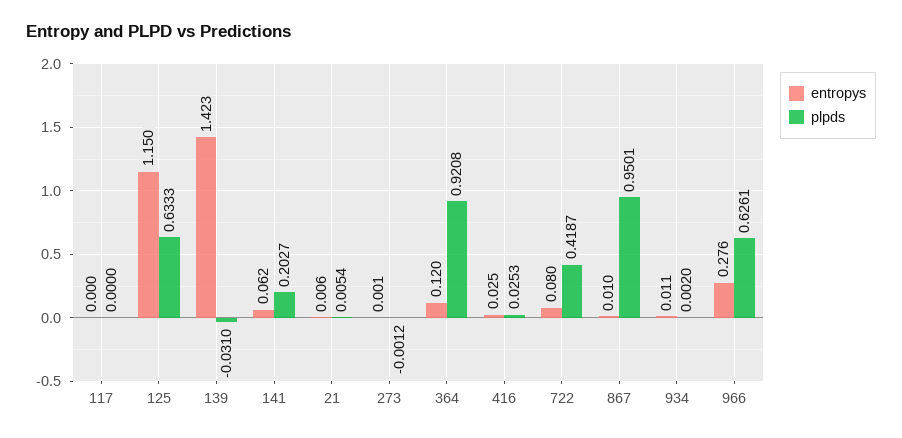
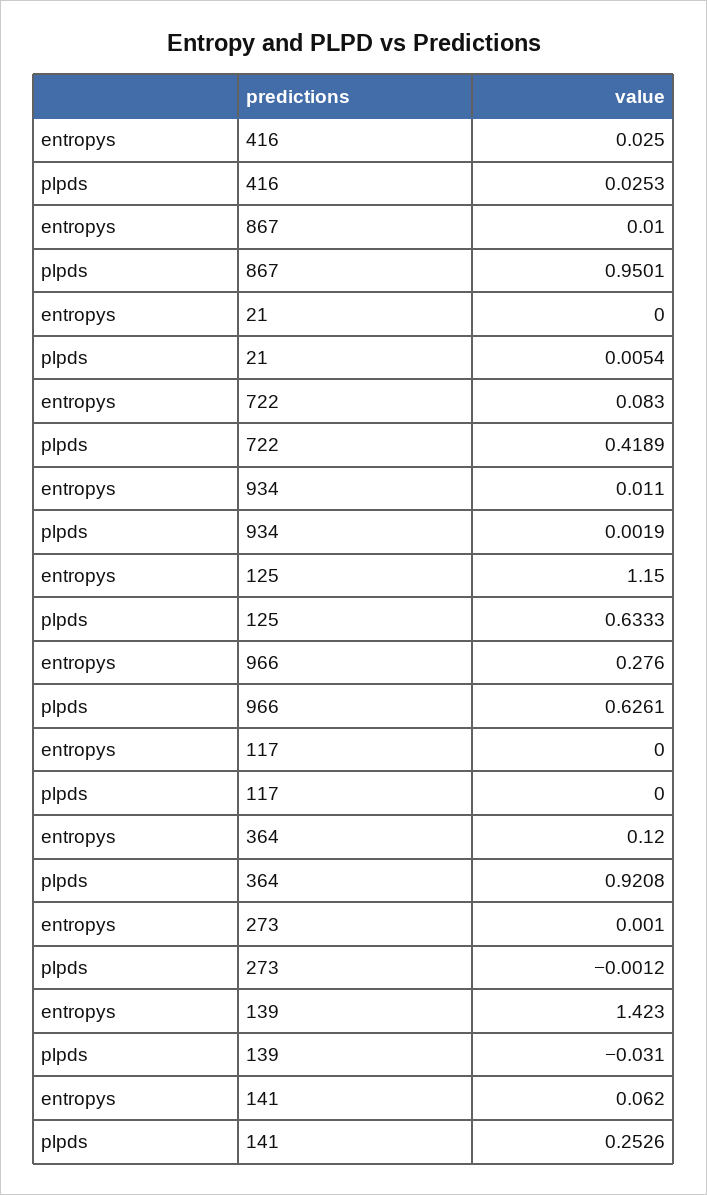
  {
    "entropys": {
      "117": 0,
      "125": 1.15,
      "139": 1.423,
      "141": 0.062,
-     "21": 0.006,
+     "21": 0,
      "273": 0.001,
      "364": 0.12,
      "416": 0.025,
-     "722": 0.08,
+     "722": 0.083,
      "867": 0.01,
      "934": 0.011,
      "966": 0.276
    },
    "plpds": {
      "117": 0,
      "125": 0.6333,
      "139": -0.031,
-     "141": 0.2027,
+     "141": 0.2526,
      "21": 0.0054,
      "273": -0.0012,
      "364": 0.9208,
      "416": 0.0253,
-     "722": 0.4187,
+     "722": 0.4189,
      "867": 0.9501,
-     "934": 0.002,
+     "934": 0.0019,
      "966": 0.6261
    }
  }

